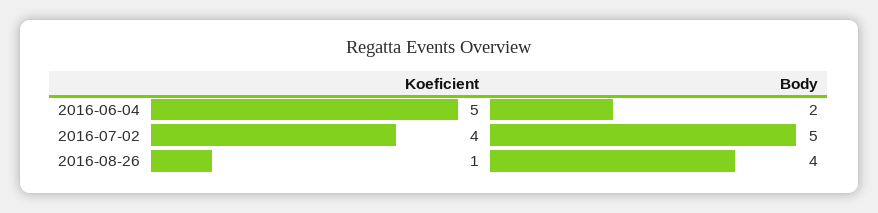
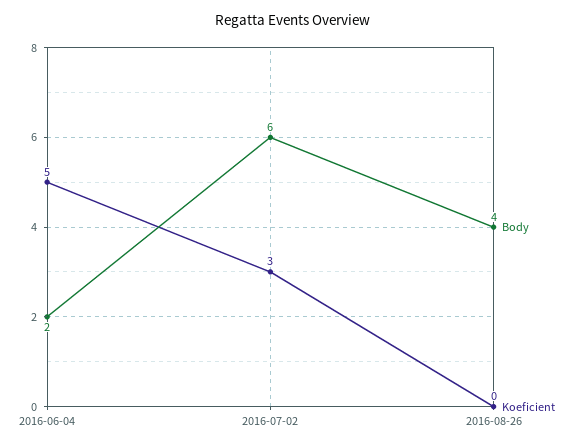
  {
    "Koeficient": {
      "2016-06-04": 5,
-     "2016-07-02": 4,
+     "2016-07-02": 3,
-     "2016-08-26": 1
+     "2016-08-26": 0
    },
    "Body": {
      "2016-06-04": 2,
-     "2016-07-02": 5,
+     "2016-07-02": 6,
      "2016-08-26": 4
    }
  }

